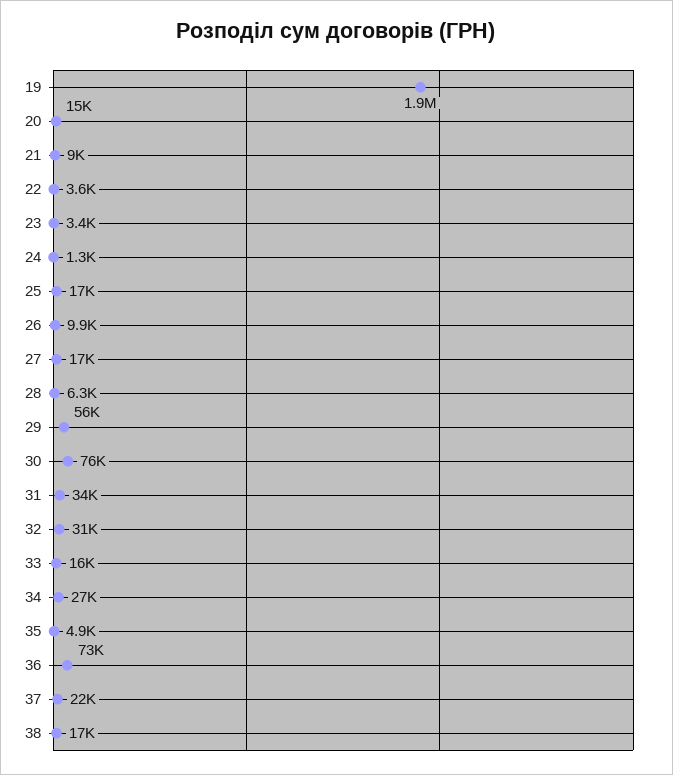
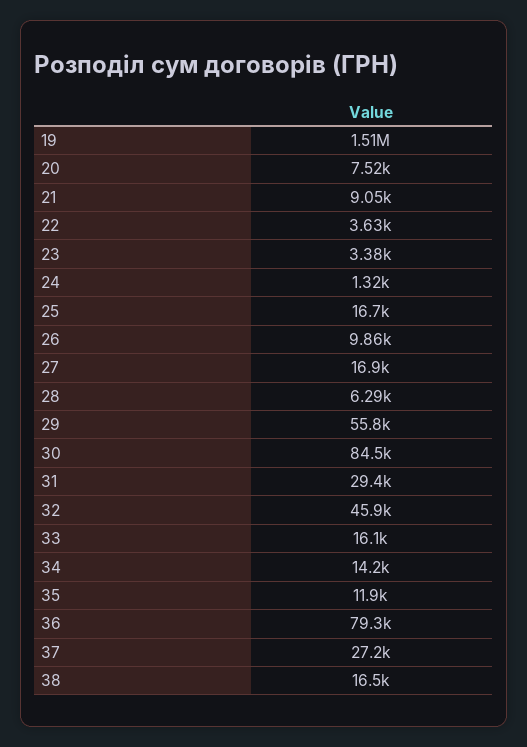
  {
-   "19": 1900000,
+   "19": 1510000,
-   "20": 15000,
+   "20": 7520,
    "21": 9050,
    "22": 3630,
    "23": 3380,
    "24": 1320,
    "25": 16700,
    "26": 9860,
    "27": 16900,
    "28": 6290,
    "29": 55800,
-   "30": 76000,
+   "30": 84500,
-   "31": 34000,
+   "31": 29400,
-   "32": 31000,
+   "32": 45900,
    "33": 16100,
-   "34": 27000,
+   "34": 14200,
-   "35": 4900,
+   "35": 11900,
-   "36": 73000,
+   "36": 79300,
-   "37": 22000,
+   "37": 27200,
    "38": 16500
  }

